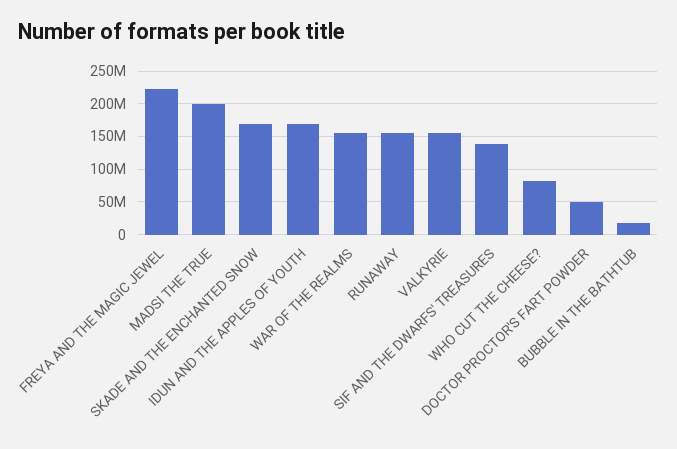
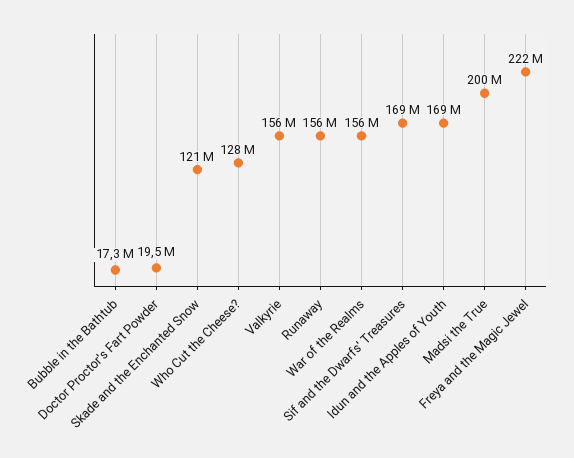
  {
    "FREYA AND THE MAGIC JEWEL": 222000000,
    "MADSI THE TRUE": 200000000,
-   "SKADE AND THE ENCHANTED SNOW": 170000000,
+   "SKADE AND THE ENCHANTED SNOW": 121000000,
    "IDUN AND THE APPLES OF YOUTH": 169000000,
    "WAR OF THE REALMS": 156000000,
    "RUNAWAY": 156000000,
    "VALKYRIE": 156000000,
-   "SIF AND THE DWARFS' TREASURES": 140000000,
+   "SIF AND THE DWARFS' TREASURES": 169000000,
-   "WHO CUT THE CHEESE?": 80000000,
+   "WHO CUT THE CHEESE?": 128000000,
-   "DOCTOR PROCTOR'S FART POWDER": 50000000,
+   "DOCTOR PROCTOR'S FART POWDER": 19500000,
    "BUBBLE IN THE BATHTUB": 17300000
  }

